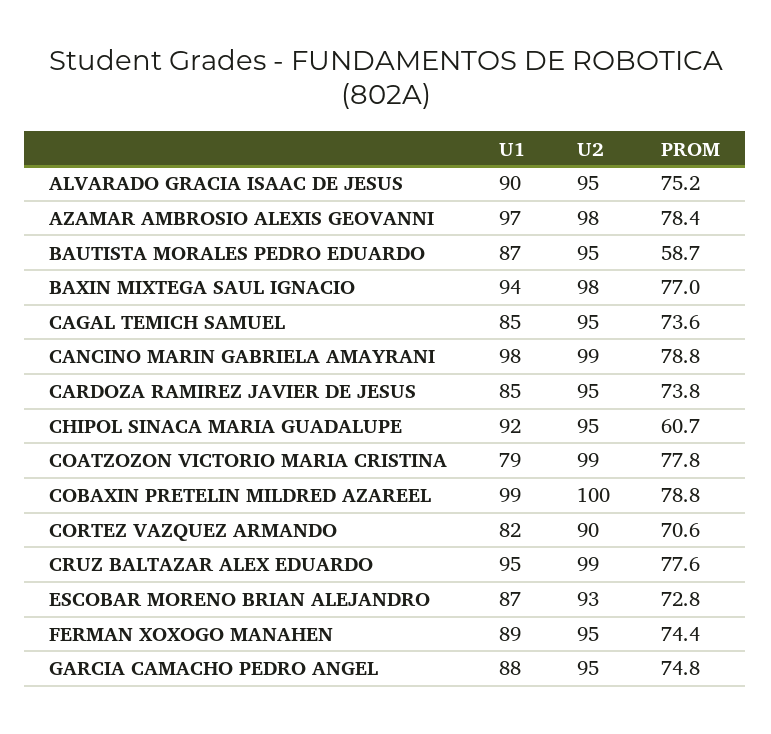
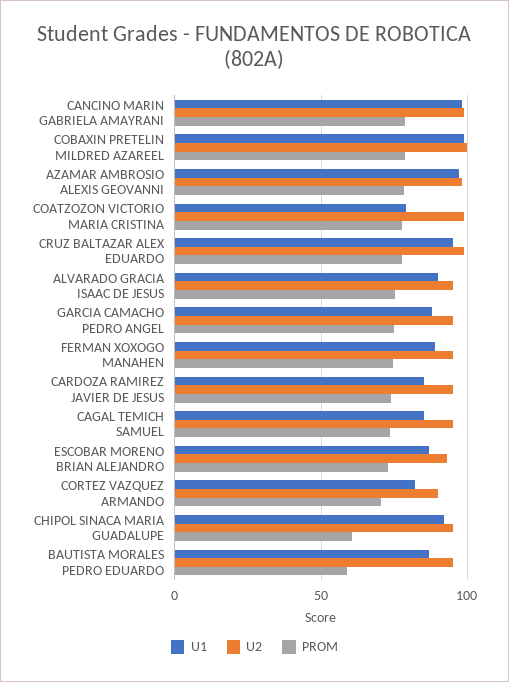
  {
    "U1": {
      "ALVARADO GRACIA ISAAC DE JESUS": 90,
      "AZAMAR AMBROSIO ALEXIS GEOVANNI": 97,
      "BAUTISTA MORALES PEDRO EDUARDO": 87,
-     "BAXIN MIXTEGA SAUL IGNACIO": 94,
      "CAGAL TEMICH SAMUEL": 85,
      "CANCINO MARIN GABRIELA AMAYRANI": 98,
      "CARDOZA RAMIREZ JAVIER DE JESUS": 85,
      "CHIPOL SINACA MARIA GUADALUPE": 92,
      "COATZOZON VICTORIO MARIA CRISTINA": 79,
      "COBAXIN PRETELIN MILDRED AZAREEL": 99,
      "CORTEZ VAZQUEZ ARMANDO": 82,
      "CRUZ BALTAZAR ALEX EDUARDO": 95,
      "ESCOBAR MORENO BRIAN ALEJANDRO": 87,
      "FERMAN XOXOGO MANAHEN": 89,
      "GARCIA CAMACHO PEDRO ANGEL": 88
    },
    "U2": {
      "ALVARADO GRACIA ISAAC DE JESUS": 95,
      "AZAMAR AMBROSIO ALEXIS GEOVANNI": 98,
      "BAUTISTA MORALES PEDRO EDUARDO": 95,
-     "BAXIN MIXTEGA SAUL IGNACIO": 98,
      "CAGAL TEMICH SAMUEL": 95,
      "CANCINO MARIN GABRIELA AMAYRANI": 99,
      "CARDOZA RAMIREZ JAVIER DE JESUS": 95,
      "CHIPOL SINACA MARIA GUADALUPE": 95,
      "COATZOZON VICTORIO MARIA CRISTINA": 99,
      "COBAXIN PRETELIN MILDRED AZAREEL": 100,
      "CORTEZ VAZQUEZ ARMANDO": 90,
      "CRUZ BALTAZAR ALEX EDUARDO": 99,
      "ESCOBAR MORENO BRIAN ALEJANDRO": 93,
      "FERMAN XOXOGO MANAHEN": 95,
      "GARCIA CAMACHO PEDRO ANGEL": 95
    },
    "PROM": {
      "ALVARADO GRACIA ISAAC DE JESUS": 75.2,
      "AZAMAR AMBROSIO ALEXIS GEOVANNI": 78.4,
      "BAUTISTA MORALES PEDRO EDUARDO": 58.7,
-     "BAXIN MIXTEGA SAUL IGNACIO": 77,
      "CAGAL TEMICH SAMUEL": 73.6,
      "CANCINO MARIN GABRIELA AMAYRANI": 78.8,
      "CARDOZA RAMIREZ JAVIER DE JESUS": 73.8,
      "CHIPOL SINACA MARIA GUADALUPE": 60.7,
      "COATZOZON VICTORIO MARIA CRISTINA": 77.8,
      "COBAXIN PRETELIN MILDRED AZAREEL": 78.8,
      "CORTEZ VAZQUEZ ARMANDO": 70.6,
      "CRUZ BALTAZAR ALEX EDUARDO": 77.6,
      "ESCOBAR MORENO BRIAN ALEJANDRO": 72.8,
      "FERMAN XOXOGO MANAHEN": 74.4,
      "GARCIA CAMACHO PEDRO ANGEL": 74.8
    }
  }

